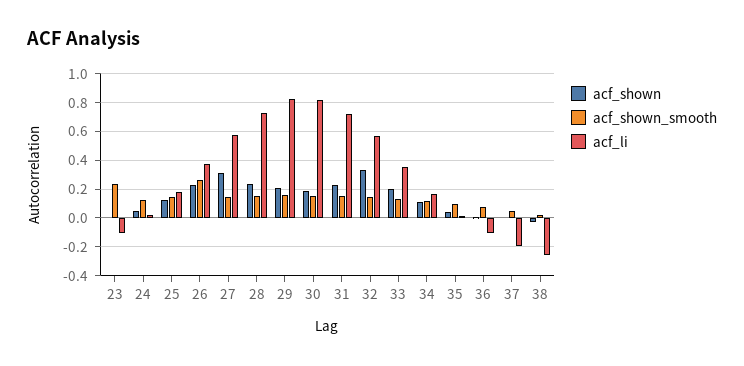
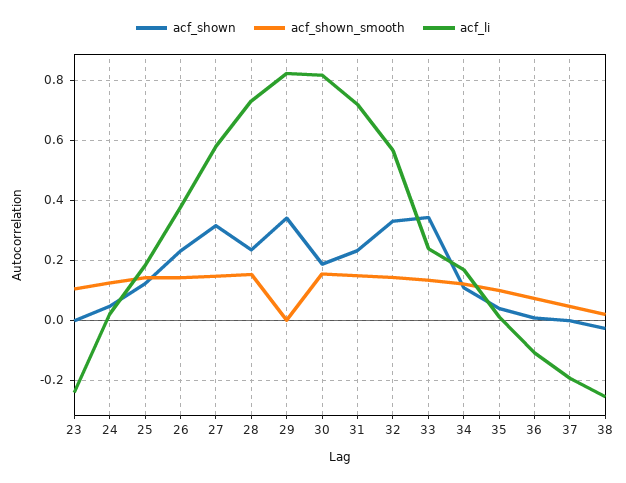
  {
    "acf_shown": {
      "23": 0,
      "24": 0.04,
      "25": 0.12,
      "26": 0.24,
      "27": 0.32,
      "28": 0.24,
-     "29": 0.2,
+     "29": 0.34,
      "30": 0.18,
      "31": 0.24,
      "32": 0.34,
-     "33": 0.2,
+     "33": 0.34,
      "34": 0.1,
      "35": 0.04,
      "36": 0,
      "37": 0,
      "38": -0.02
    },
    "acf_shown_smooth": {
-     "23": 0.25,
+     "23": 0.1,
      "24": 0.12,
      "25": 0.14,
-     "26": 0.25,
+     "26": 0.14,
      "27": 0.14,
      "28": 0.16,
-     "29": 0.15,
+     "29": 0,
      "30": 0.16,
      "31": 0.14,
      "32": 0.14,
      "33": 0.14,
      "34": 0.12,
      "35": 0.1,
      "36": 0.08,
      "37": 0.04,
      "38": 0.02
    },
    "acf_li": {
-     "23": -0.1,
+     "23": -0.24,
      "24": 0.02,
      "25": 0.18,
      "26": 0.38,
      "27": 0.58,
      "28": 0.74,
      "29": 0.82,
      "30": 0.82,
      "31": 0.72,
      "32": 0.56,
-     "33": 0.35,
+     "33": 0.24,
      "34": 0.16,
      "35": 0.02,
      "36": -0.1,
      "37": -0.2,
      "38": -0.26
    }
  }

